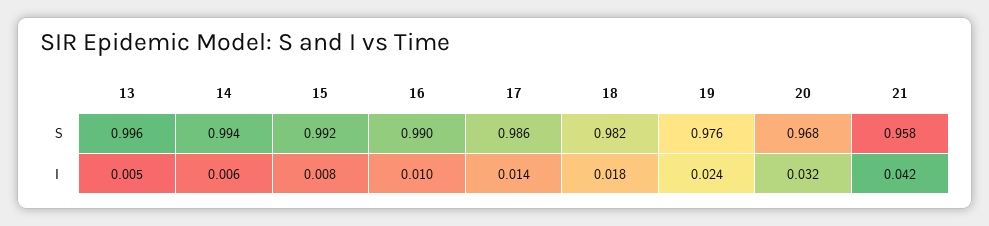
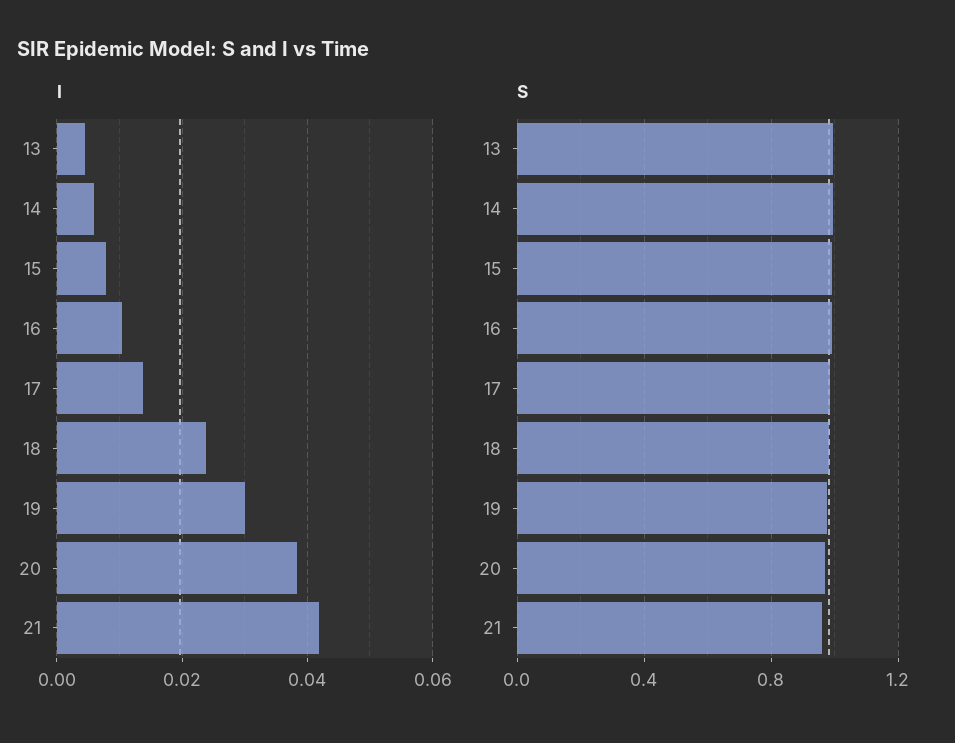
  {
    "S": {
      "13": 0.996,
      "14": 0.994,
      "15": 0.992,
      "16": 0.99,
      "17": 0.986,
      "18": 0.982,
      "19": 0.976,
      "20": 0.968,
      "21": 0.958
    },
    "I": {
      "13": 0.005,
      "14": 0.006,
      "15": 0.008,
      "16": 0.01,
      "17": 0.014,
-     "18": 0.018,
+     "18": 0.024,
-     "19": 0.024,
+     "19": 0.03,
-     "20": 0.032,
+     "20": 0.038,
      "21": 0.042
    }
  }

